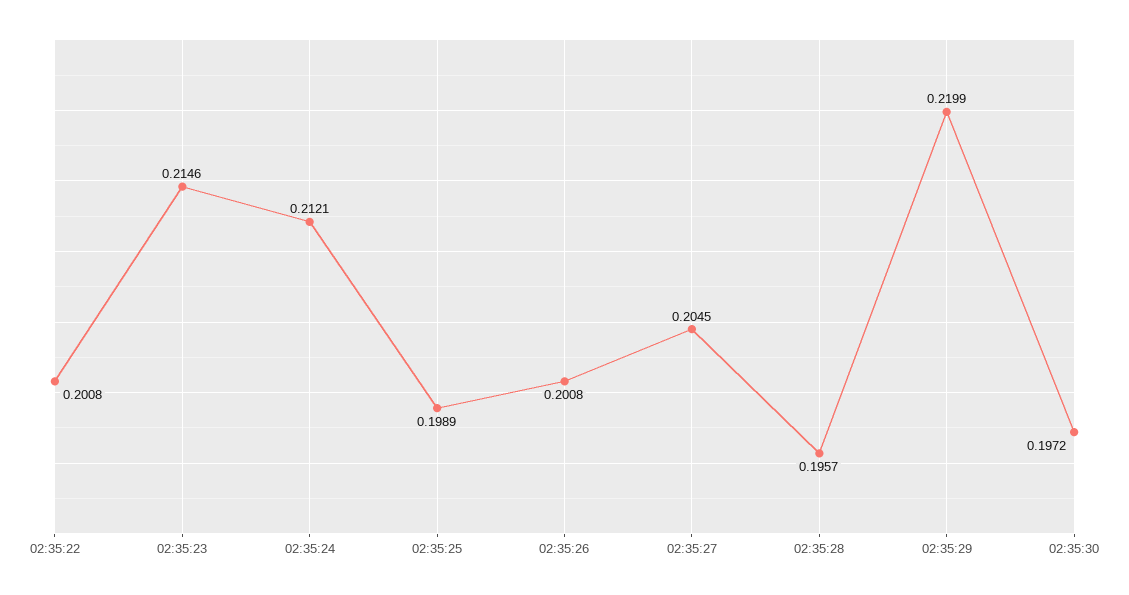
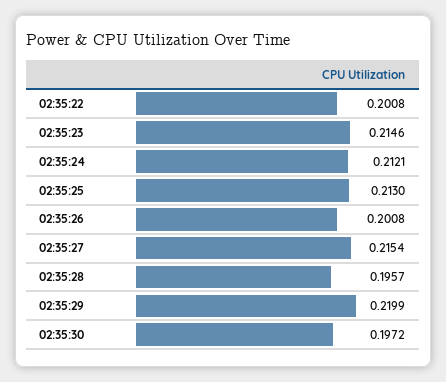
  {
    "02:35:22": 0.2008,
    "02:35:23": 0.2146,
    "02:35:24": 0.2121,
-   "02:35:25": 0.1989,
+   "02:35:25": 0.213,
    "02:35:26": 0.2008,
-   "02:35:27": 0.2045,
+   "02:35:27": 0.2154,
    "02:35:28": 0.1957,
    "02:35:29": 0.2199,
    "02:35:30": 0.1972
  }

